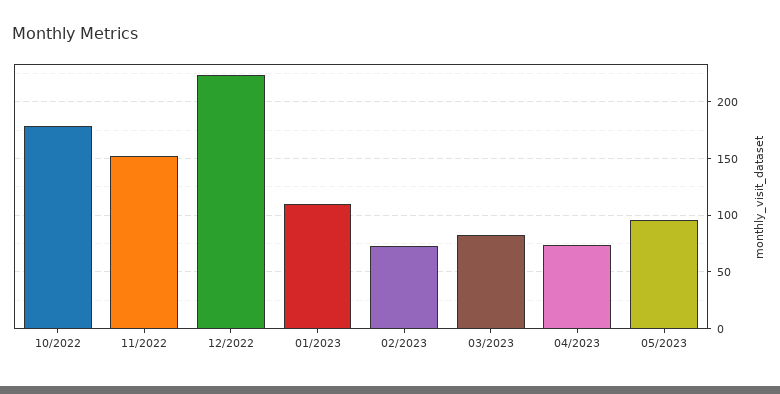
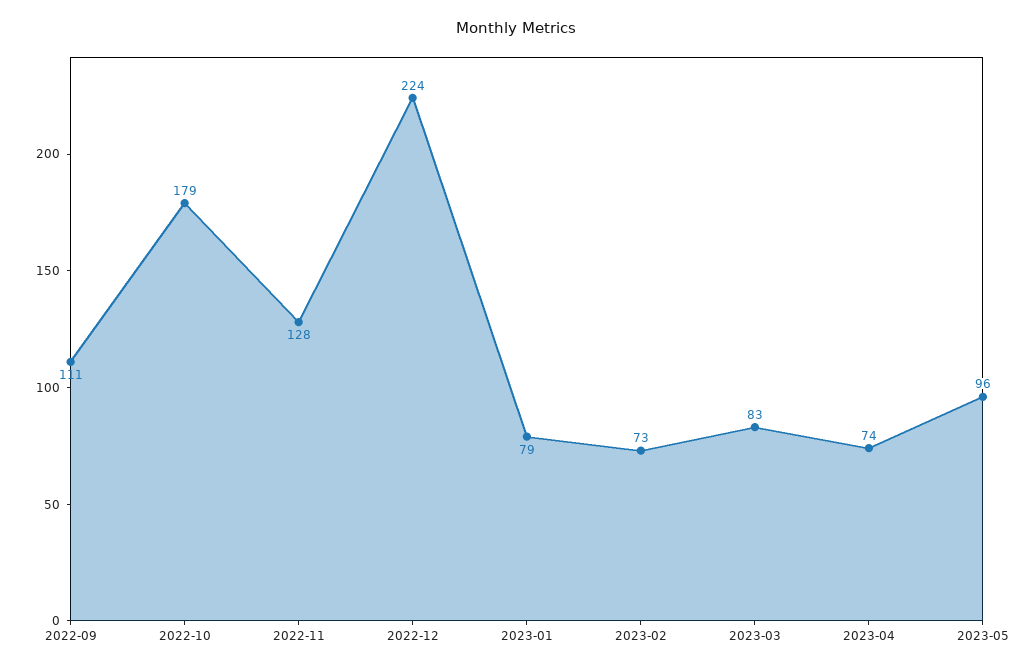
  {
    "10/2022": 179,
-   "11/2022": 150,
+   "11/2022": 128,
    "12/2022": 224,
-   "01/2023": 110,
+   "01/2023": 79,
    "02/2023": 73,
    "03/2023": 83,
    "04/2023": 74,
-   "05/2023": 96
+   "05/2023": 96,
+   "2022-09": 111
  }

